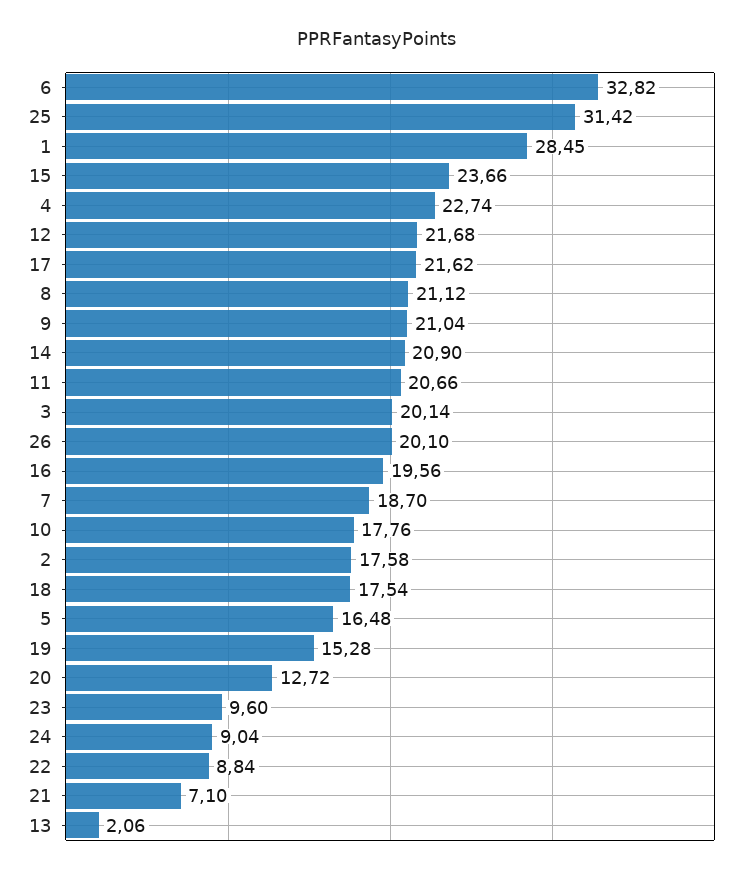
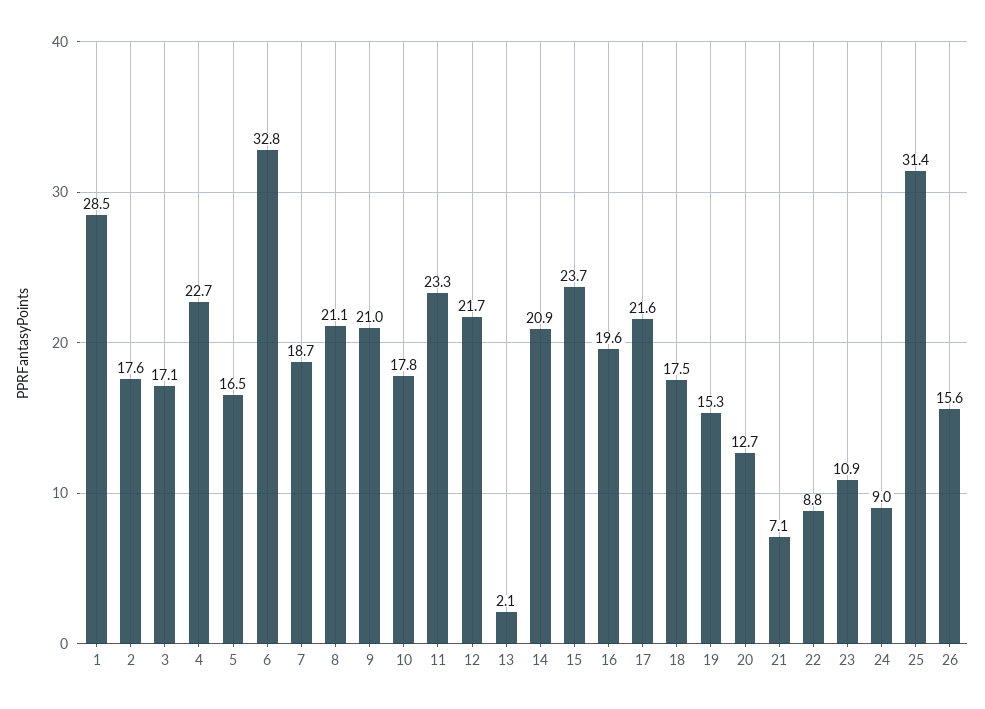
  {
    "6": 32.82,
    "25": 31.42,
    "1": 28.45,
    "15": 23.66,
    "4": 22.74,
    "12": 21.68,
    "17": 21.62,
    "8": 21.12,
    "9": 21.04,
    "14": 20.9,
-   "11": 20.66,
+   "11": 23.3,
-   "3": 20.14,
+   "3": 17.1,
-   "26": 20.1,
+   "26": 15.6,
    "16": 19.56,
    "7": 18.7,
    "10": 17.76,
    "2": 17.58,
    "18": 17.54,
    "5": 16.48,
    "19": 15.28,
    "20": 12.72,
-   "23": 9.6,
+   "23": 10.9,
    "24": 9.04,
    "22": 8.84,
    "21": 7.1,
    "13": 2.06
  }

